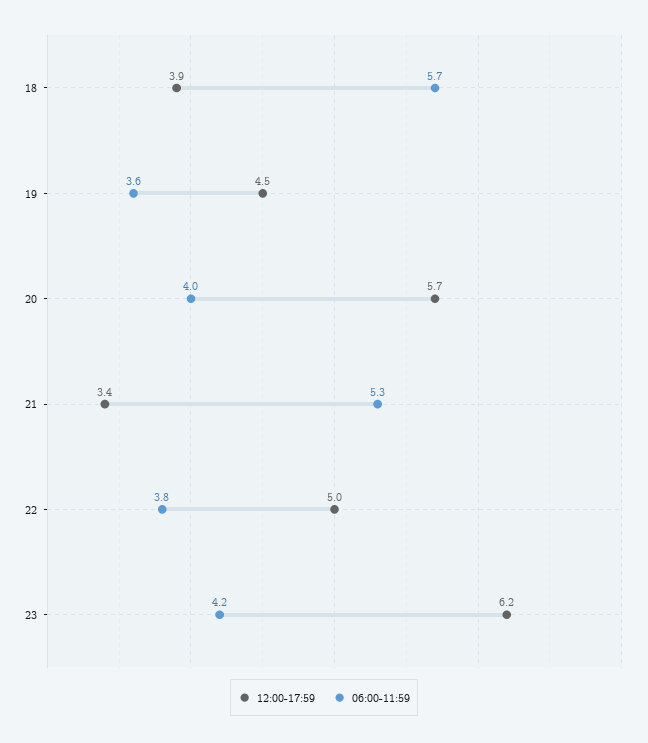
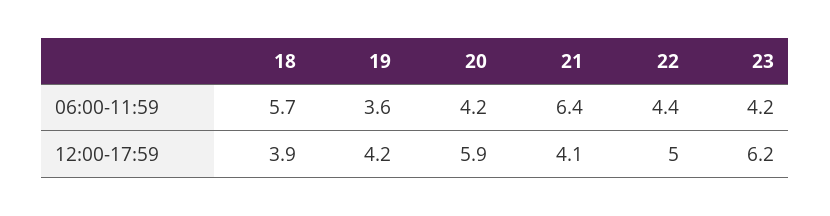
  {
    "12:00-17:59": {
      "18": 3.9,
-     "19": 4.5,
+     "19": 4.2,
-     "20": 5.7,
+     "20": 5.9,
-     "21": 3.4,
+     "21": 4.1,
      "22": 5,
      "23": 6.2
    },
    "06:00-11:59": {
      "18": 5.7,
      "19": 3.6,
-     "20": 4,
+     "20": 4.2,
-     "21": 5.3,
+     "21": 6.4,
-     "22": 3.8,
+     "22": 4.4,
      "23": 4.2
    }
  }

